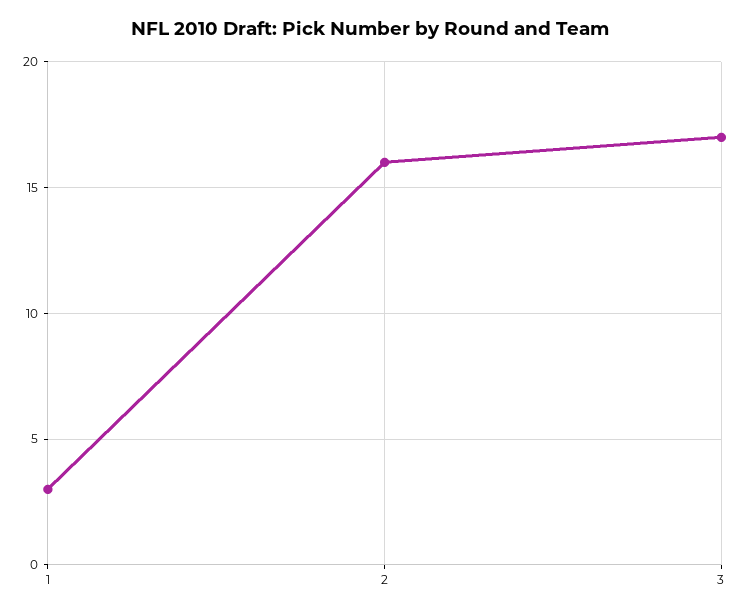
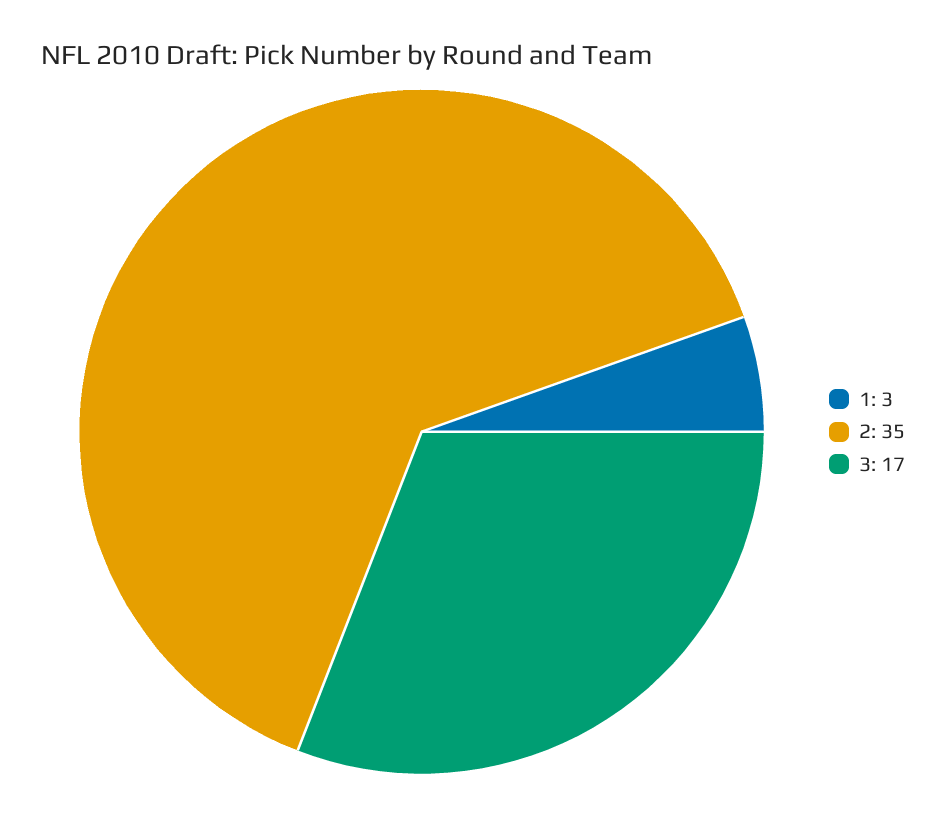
  {
    "1": 3,
-   "2": 16,
+   "2": 35,
    "3": 17
  }

